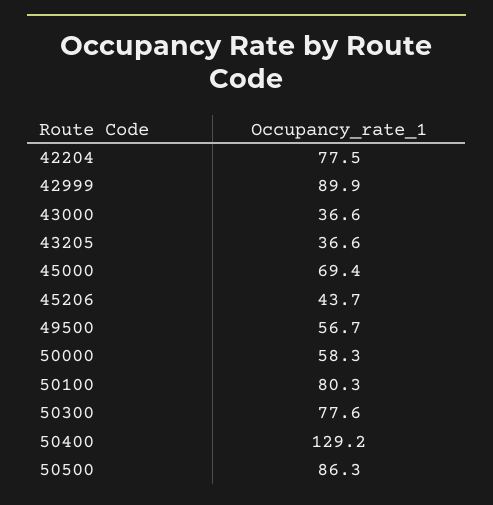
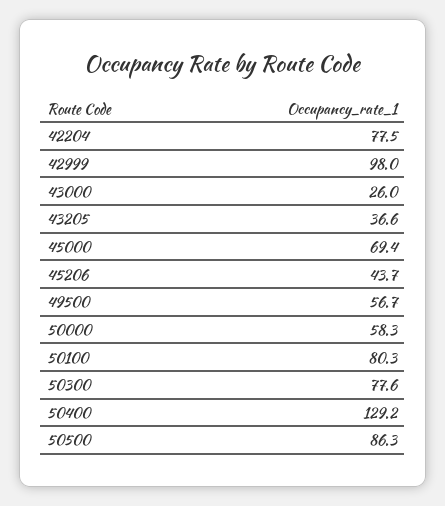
  {
    "42204": 77.5,
-   "42999": 89.9,
+   "42999": 98,
-   "43000": 36.6,
+   "43000": 26,
    "43205": 36.6,
    "45000": 69.4,
    "45206": 43.7,
    "49500": 56.7,
    "50000": 58.3,
    "50100": 80.3,
    "50300": 77.6,
    "50400": 129.2,
    "50500": 86.3
  }

